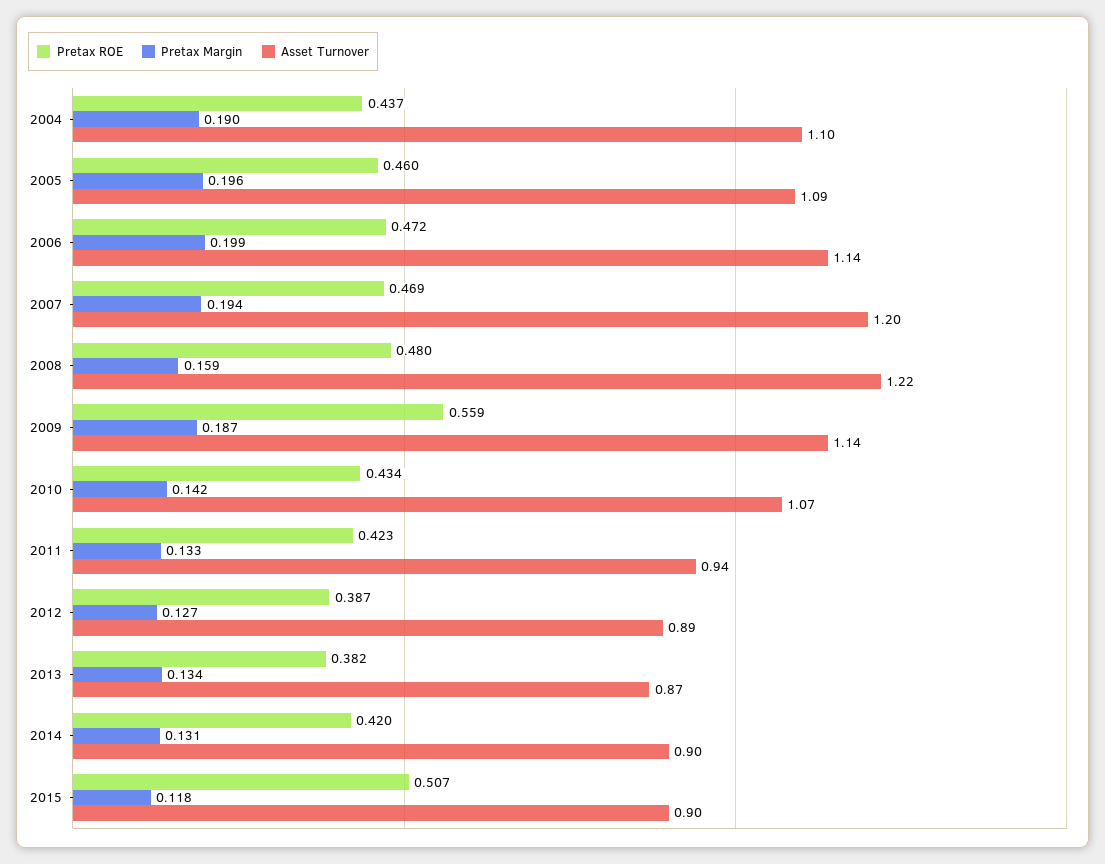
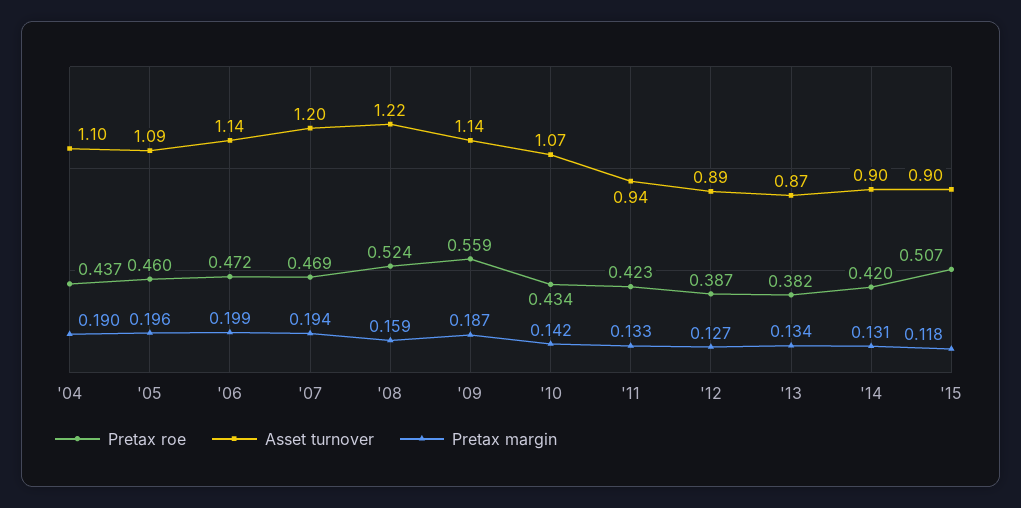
  {
    "Pretax ROE": {
      "2004": 0.437,
      "2005": 0.46,
      "2006": 0.472,
      "2007": 0.469,
-     "2008": 0.48,
+     "2008": 0.524,
      "2009": 0.559,
      "2010": 0.434,
      "2011": 0.423,
      "2012": 0.387,
      "2013": 0.382,
      "2014": 0.42,
      "2015": 0.507
    },
    "Pretax Margin": {
      "2004": 0.19,
      "2005": 0.196,
      "2006": 0.199,
      "2007": 0.194,
      "2008": 0.159,
      "2009": 0.187,
      "2010": 0.142,
      "2011": 0.133,
      "2012": 0.127,
      "2013": 0.134,
      "2014": 0.131,
      "2015": 0.118
    },
    "Asset Turnover": {
      "2004": 1.1,
      "2005": 1.09,
      "2006": 1.14,
      "2007": 1.2,
      "2008": 1.22,
      "2009": 1.14,
      "2010": 1.07,
      "2011": 0.94,
      "2012": 0.89,
      "2013": 0.87,
      "2014": 0.9,
      "2015": 0.9
    }
  }

